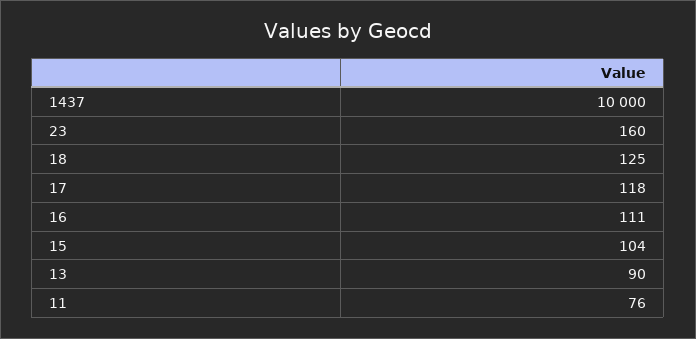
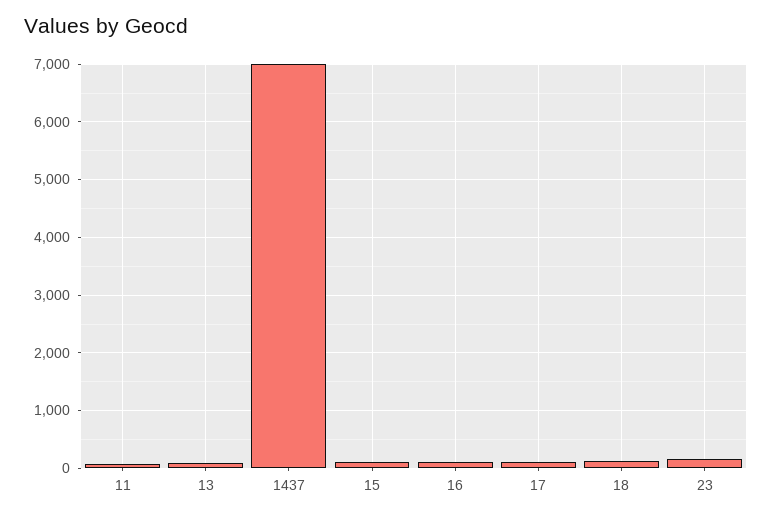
  {
-   "1437": 10000,
+   "1437": 7000,
    "23": 160,
    "18": 125,
    "17": 118,
    "16": 111,
    "15": 104,
    "13": 90,
    "11": 76
  }

